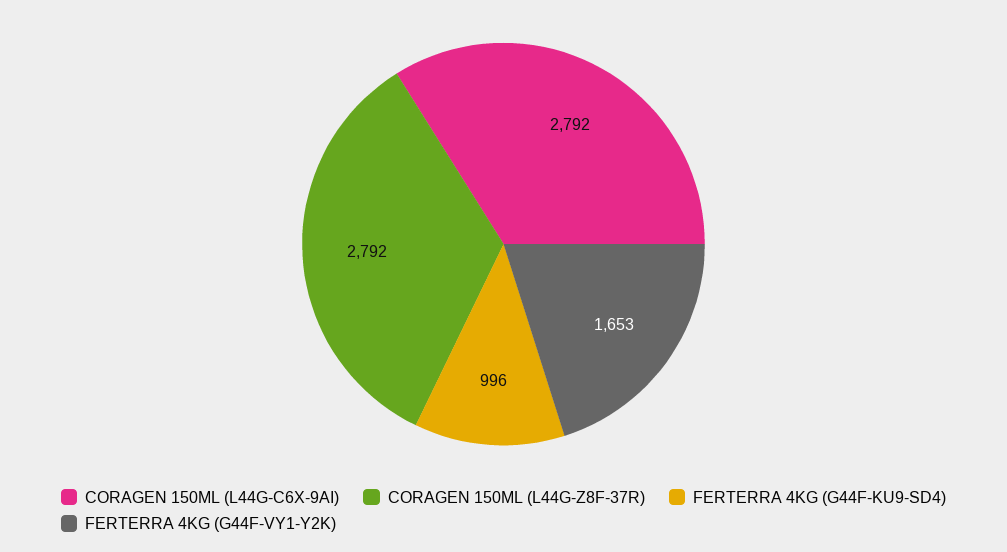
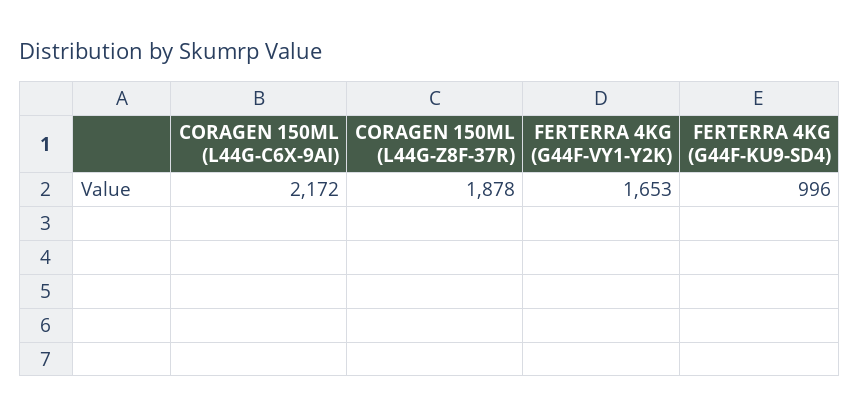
  {
-   "CORAGEN 150ML (L44G-C6X-9AI)": 2792,
+   "CORAGEN 150ML (L44G-C6X-9AI)": 2172,
-   "CORAGEN 150ML (L44G-Z8F-37R)": 2792,
+   "CORAGEN 150ML (L44G-Z8F-37R)": 1878,
    "FERTERRA 4KG (G44F-KU9-SD4)": 996,
    "FERTERRA 4KG (G44F-VY1-Y2K)": 1653
  }

